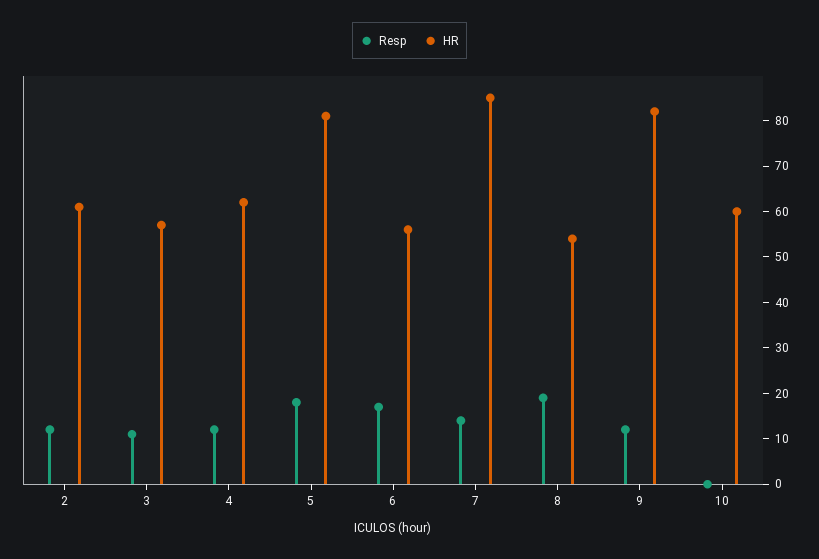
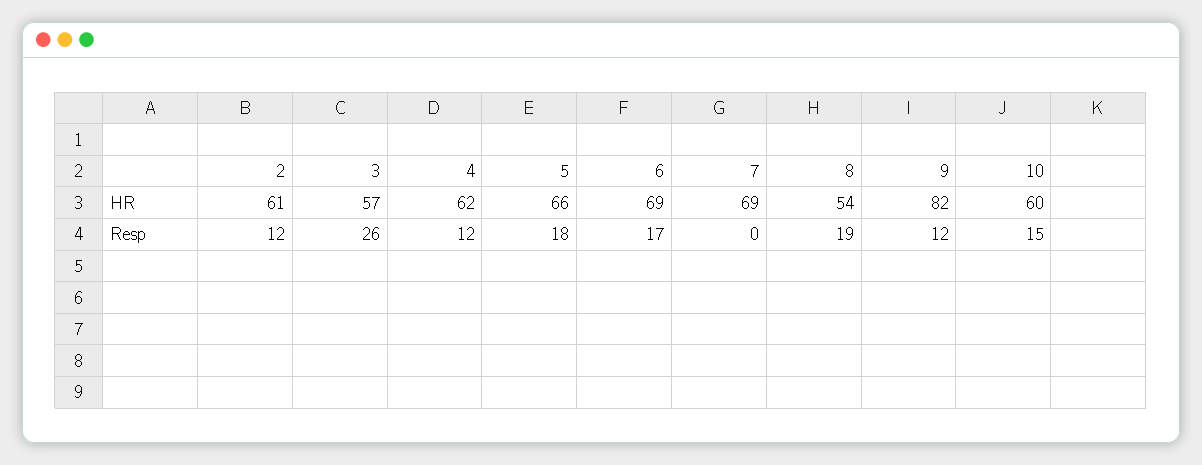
  {
    "Resp": {
      "2": 12,
-     "3": 10,
+     "3": 26,
      "4": 12,
      "5": 18,
      "6": 17,
-     "7": 15,
+     "7": 0,
      "8": 19,
      "9": 12,
-     "10": 0
+     "10": 15
    },
    "HR": {
      "2": 61,
      "3": 57,
      "4": 62,
-     "5": 80,
+     "5": 66,
-     "6": 55,
+     "6": 69,
-     "7": 85,
+     "7": 69,
      "8": 54,
      "9": 82,
      "10": 60
    }
  }

